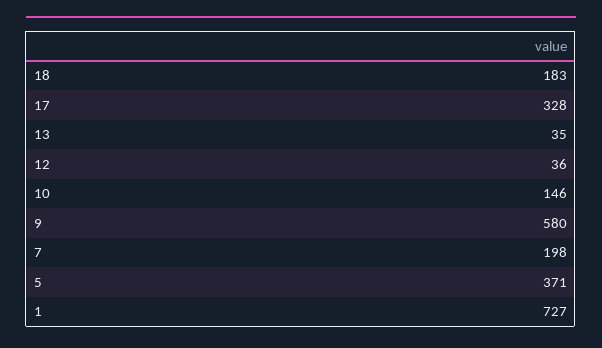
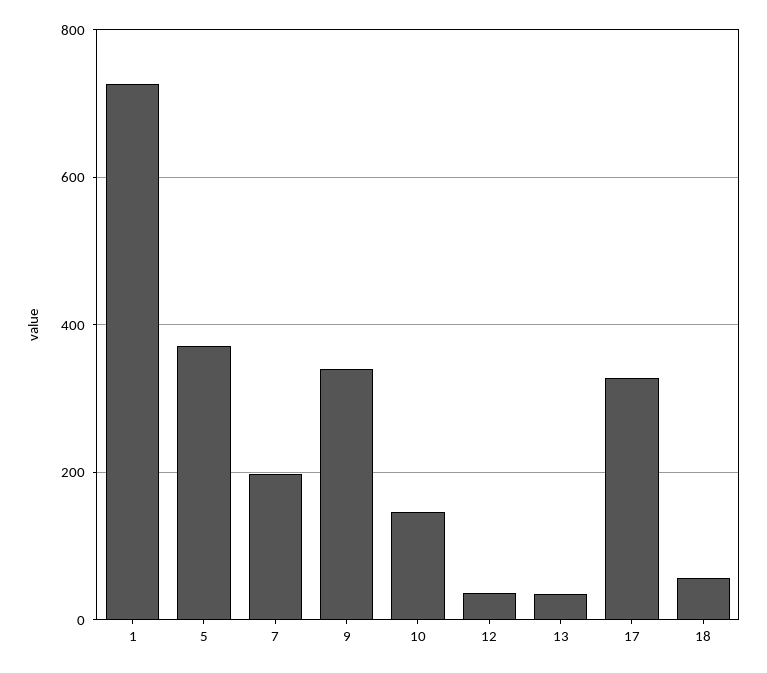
  {
-   "18": 183,
+   "18": 60,
    "17": 328,
    "13": 35,
    "12": 36,
    "10": 146,
-   "9": 580,
+   "9": 340,
    "7": 198,
    "5": 371,
    "1": 727
  }

